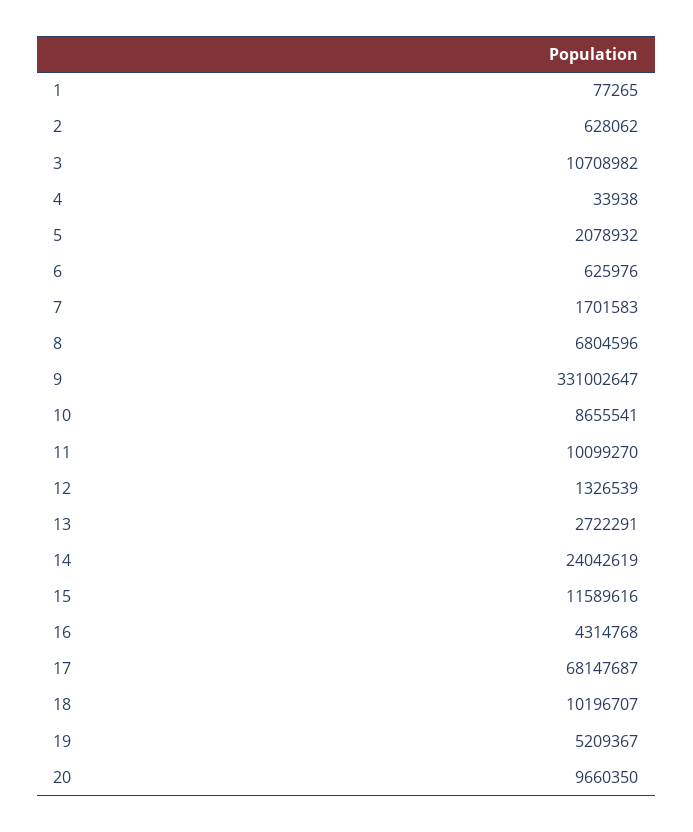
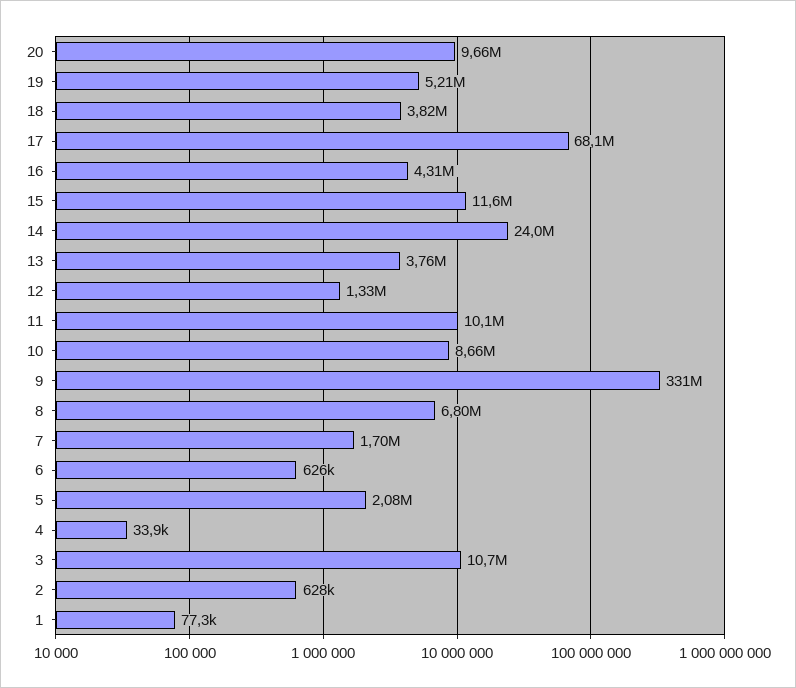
  {
    "1": 77265,
    "2": 628062,
    "3": 10708982,
    "4": 33938,
    "5": 2078932,
    "6": 625976,
    "7": 1701583,
    "8": 6804596,
    "9": 331002647,
    "10": 8655541,
    "11": 10099270,
    "12": 1326539,
-   "13": 2722291,
+   "13": 3760000,
    "14": 24042619,
    "15": 11589616,
    "16": 4314768,
    "17": 68147687,
-   "18": 10196707,
+   "18": 3820000,
    "19": 5209367,
    "20": 9660350
  }

